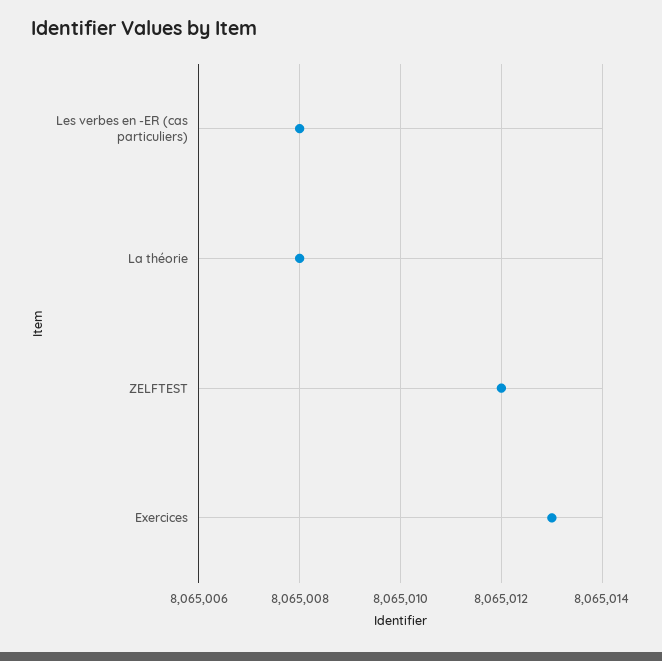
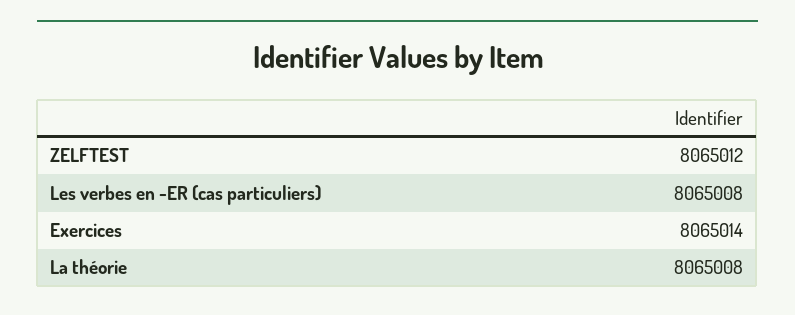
  {
    "Les verbes en -ER (cas particuliers)": 8065008,
    "La théorie": 8065008,
    "ZELFTEST": 8065012,
-   "Exercices": 8065013
+   "Exercices": 8065014
  }

